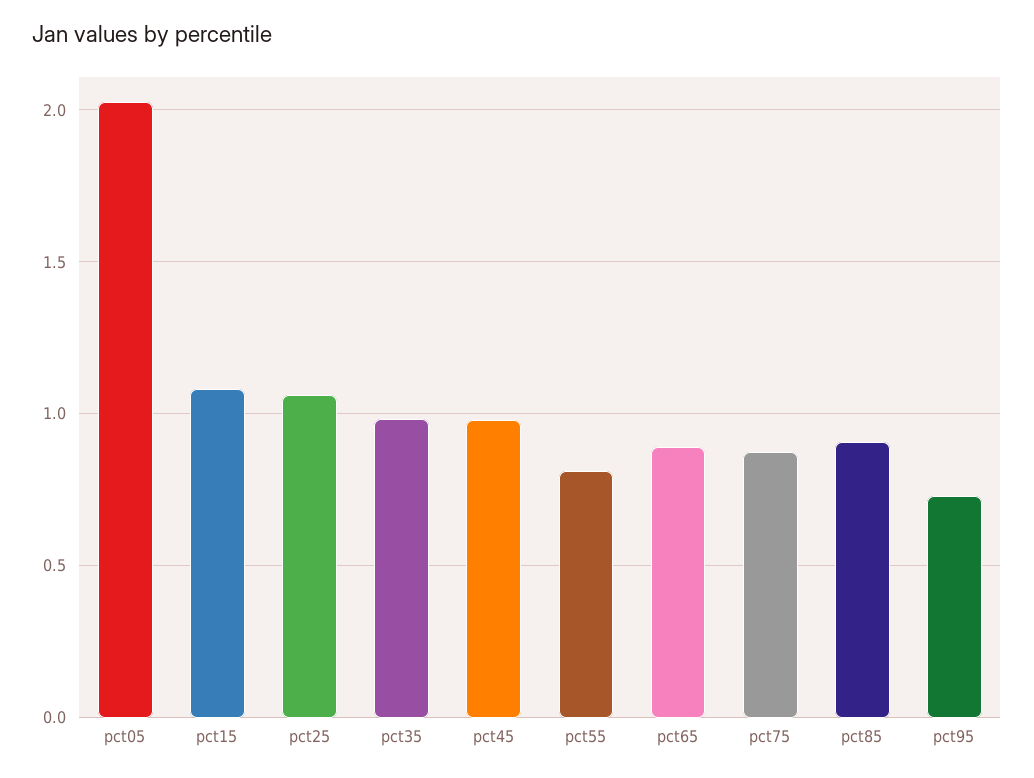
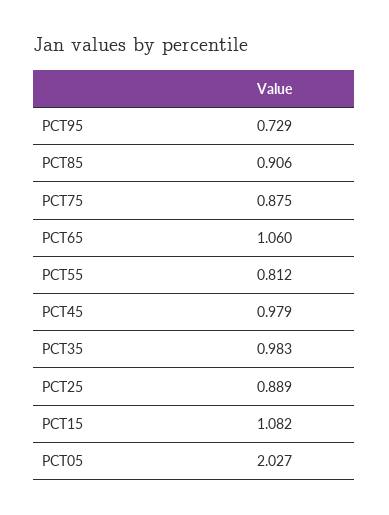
  {
    "pct05": 2.027,
    "pct15": 1.082,
-   "pct25": 1.05,
+   "pct25": 0.889,
    "pct35": 0.983,
    "pct45": 0.979,
    "pct55": 0.812,
-   "pct65": 0.9,
+   "pct65": 1.06,
    "pct75": 0.875,
    "pct85": 0.906,
    "pct95": 0.729
  }

